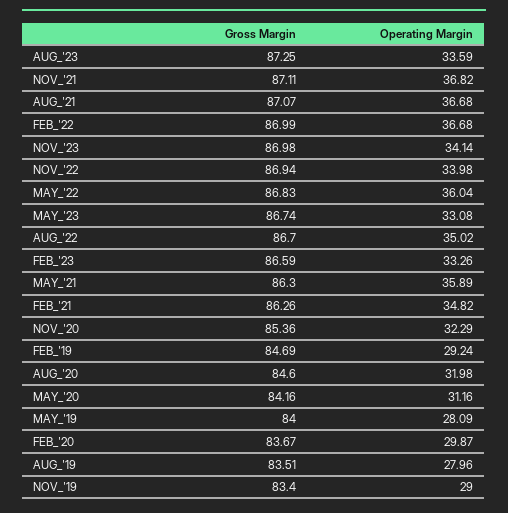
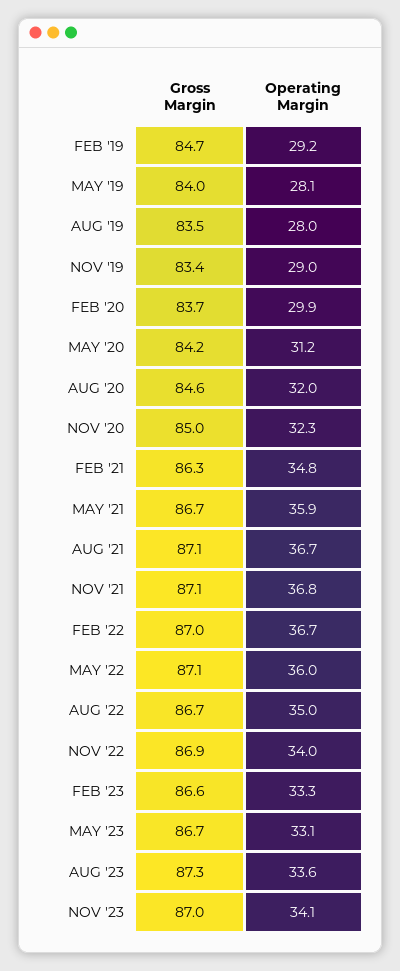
  {
    "Gross Margin": {
      "AUG_'23": 87.25,
      "NOV_'21": 87.11,
      "AUG_'21": 87.07,
      "FEB_'22": 86.99,
      "NOV_'23": 86.98,
      "NOV_'22": 86.94,
-     "MAY_'22": 86.83,
+     "MAY_'22": 87.1,
      "MAY_'23": 86.74,
      "AUG_'22": 86.7,
      "FEB_'23": 86.59,
-     "MAY_'21": 86.3,
+     "MAY_'21": 86.7,
      "FEB_'21": 86.26,
-     "NOV_'20": 85.36,
+     "NOV_'20": 85,
      "FEB_'19": 84.69,
      "AUG_'20": 84.6,
      "MAY_'20": 84.16,
      "MAY_'19": 84,
      "FEB_'20": 83.67,
      "AUG_'19": 83.51,
      "NOV_'19": 83.4
    },
    "Operating Margin": {
      "AUG_'23": 33.59,
      "NOV_'21": 36.82,
      "AUG_'21": 36.68,
      "FEB_'22": 36.68,
      "NOV_'23": 34.14,
      "NOV_'22": 33.98,
      "MAY_'22": 36.04,
      "MAY_'23": 33.08,
      "AUG_'22": 35.02,
      "FEB_'23": 33.26,
      "MAY_'21": 35.89,
      "FEB_'21": 34.82,
      "NOV_'20": 32.29,
      "FEB_'19": 29.24,
      "AUG_'20": 31.98,
      "MAY_'20": 31.16,
      "MAY_'19": 28.09,
      "FEB_'20": 29.87,
      "AUG_'19": 27.96,
      "NOV_'19": 29
    }
  }

